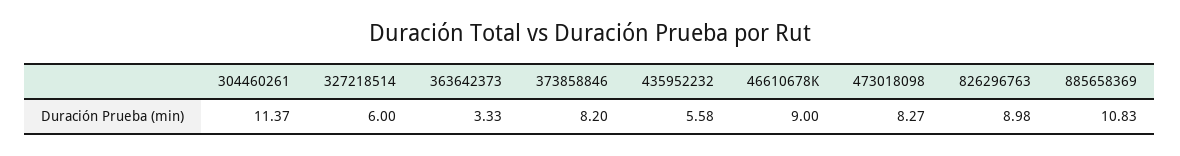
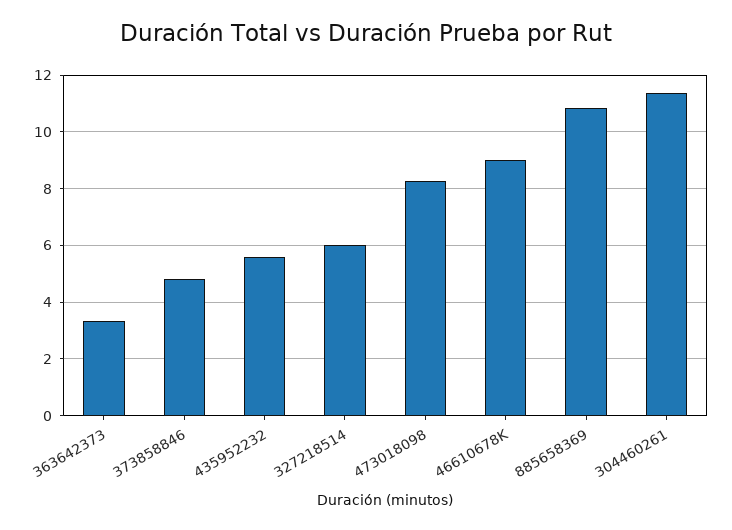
  {
    "304460261": 11.37,
    "327218514": 6,
    "363642373": 3.33,
-   "373858846": 8.2,
+   "373858846": 4.75,
    "435952232": 5.58,
    "46610678K": 9,
    "473018098": 8.27,
-   "826296763": 8.98,
    "885658369": 10.83
  }

